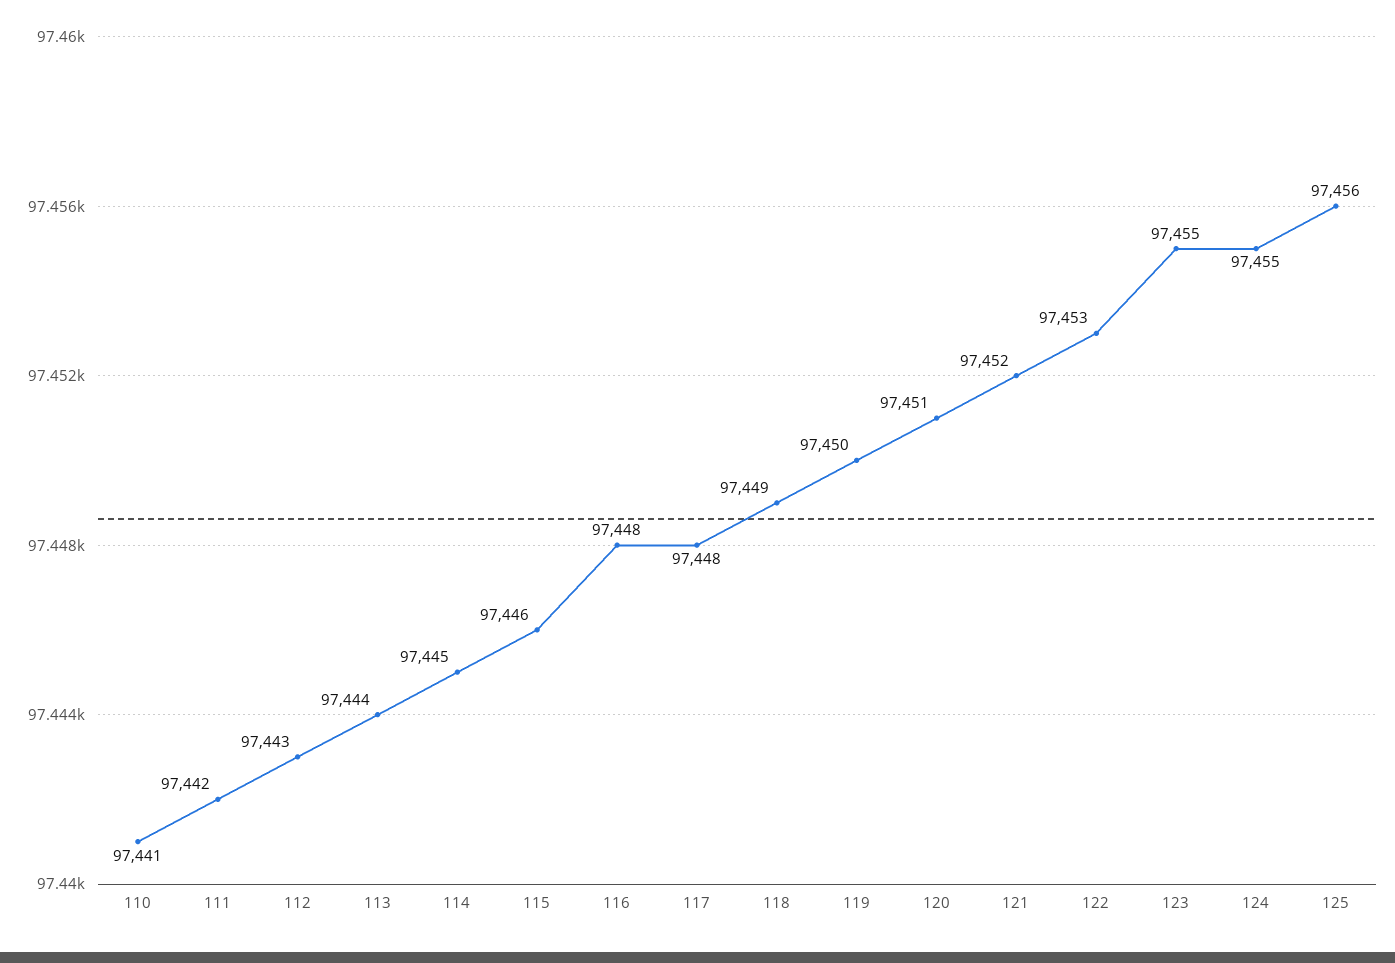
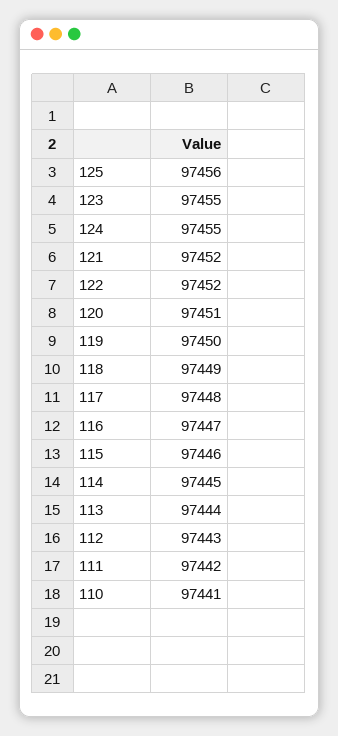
  {
    "110": 97441,
    "111": 97442,
    "112": 97443,
    "113": 97444,
    "114": 97445,
    "115": 97446,
-   "116": 97448,
+   "116": 97447,
    "117": 97448,
    "118": 97449,
    "119": 97450,
    "120": 97451,
    "121": 97452,
-   "122": 97453,
+   "122": 97452,
    "123": 97455,
    "124": 97455,
    "125": 97456
  }

